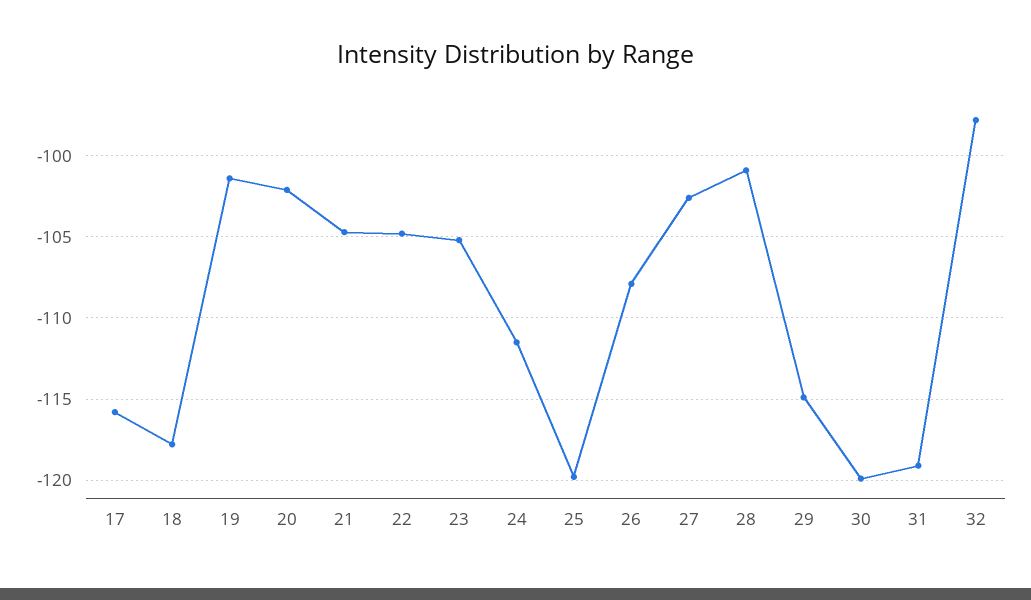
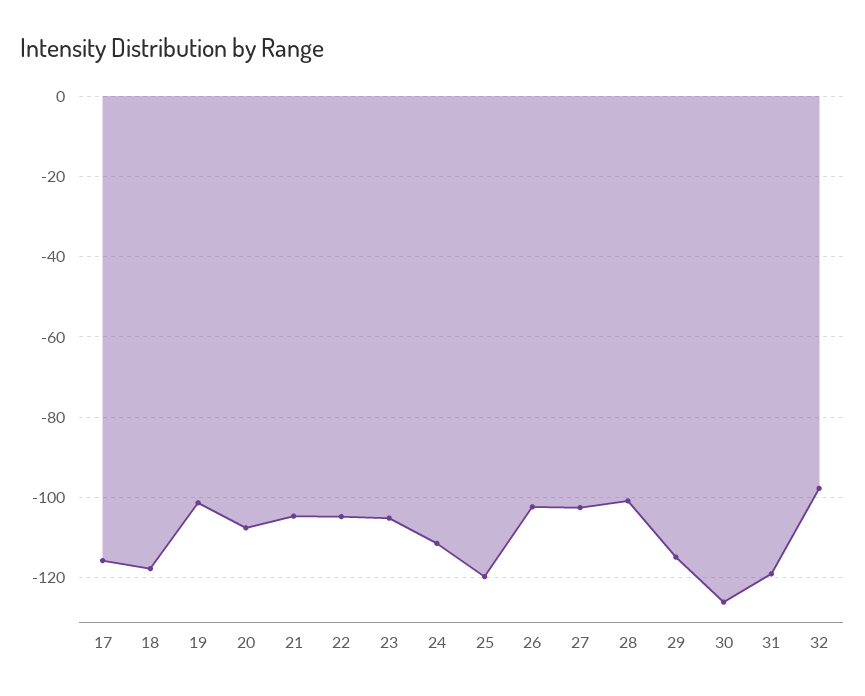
  {
    "17": -116,
    "18": -118,
    "19": -101.5,
-   "20": -102,
+   "20": -108,
    "21": -104.5,
    "22": -105,
    "23": -105,
    "24": -111.5,
    "25": -120,
-   "26": -108,
+   "26": -102,
    "27": -102.5,
    "28": -101,
    "29": -115,
-   "30": -120,
+   "30": -126,
    "31": -119,
    "32": -98
  }

